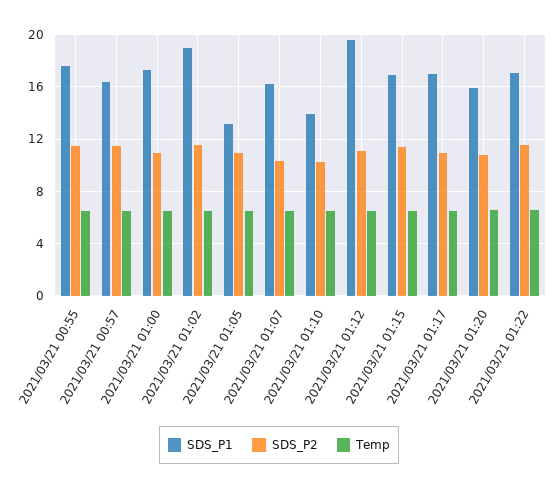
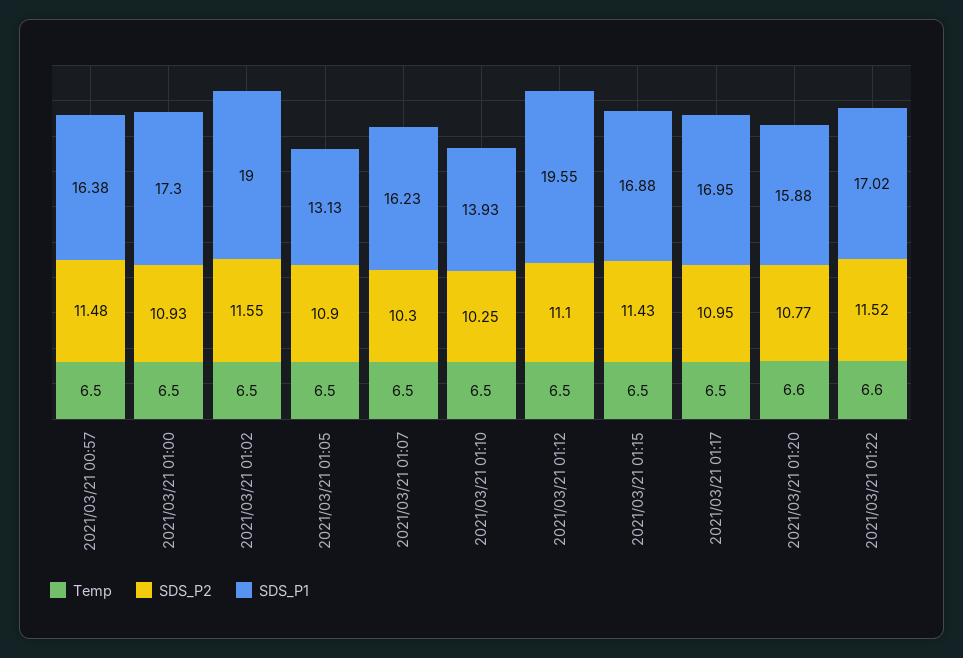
  {
    "SDS_P1": {
-     "2021/03/21 00:55": 17.5,
      "2021/03/21 00:57": 16.38,
      "2021/03/21 01:00": 17.3,
      "2021/03/21 01:02": 19,
      "2021/03/21 01:05": 13.13,
      "2021/03/21 01:07": 16.23,
      "2021/03/21 01:10": 13.93,
      "2021/03/21 01:12": 19.55,
      "2021/03/21 01:15": 16.88,
      "2021/03/21 01:17": 16.95,
      "2021/03/21 01:20": 15.88,
      "2021/03/21 01:22": 17.02
    },
    "SDS_P2": {
-     "2021/03/21 00:55": 11.5,
      "2021/03/21 00:57": 11.48,
      "2021/03/21 01:00": 10.93,
      "2021/03/21 01:02": 11.55,
      "2021/03/21 01:05": 10.9,
      "2021/03/21 01:07": 10.3,
      "2021/03/21 01:10": 10.25,
      "2021/03/21 01:12": 11.1,
      "2021/03/21 01:15": 11.43,
      "2021/03/21 01:17": 10.95,
      "2021/03/21 01:20": 10.77,
      "2021/03/21 01:22": 11.52
    },
    "Temp": {
-     "2021/03/21 00:55": 6.5,
      "2021/03/21 00:57": 6.5,
      "2021/03/21 01:00": 6.5,
      "2021/03/21 01:02": 6.5,
      "2021/03/21 01:05": 6.5,
      "2021/03/21 01:07": 6.5,
      "2021/03/21 01:10": 6.5,
      "2021/03/21 01:12": 6.5,
      "2021/03/21 01:15": 6.5,
      "2021/03/21 01:17": 6.5,
      "2021/03/21 01:20": 6.6,
      "2021/03/21 01:22": 6.6
    }
  }

